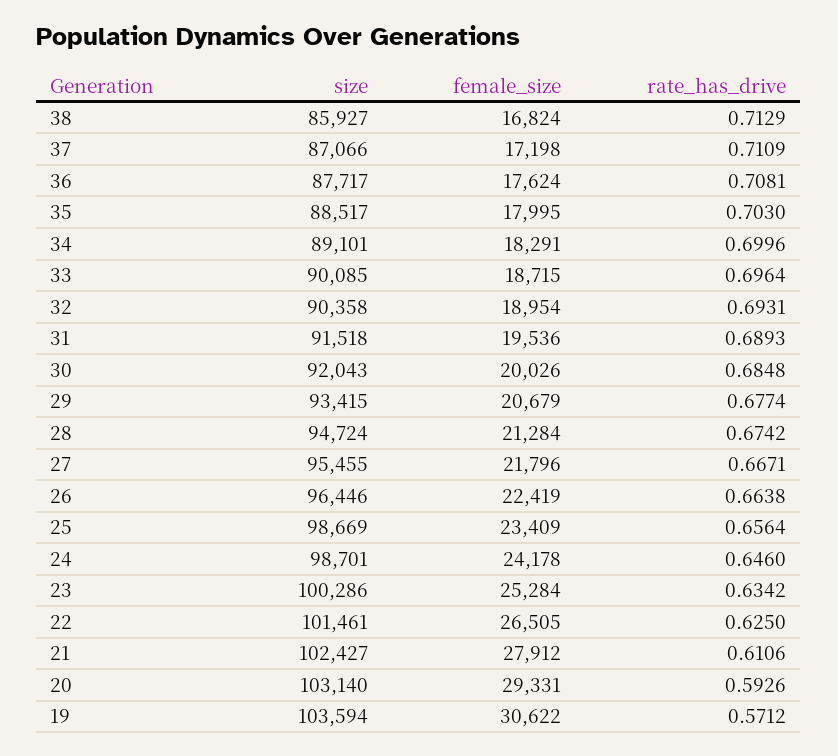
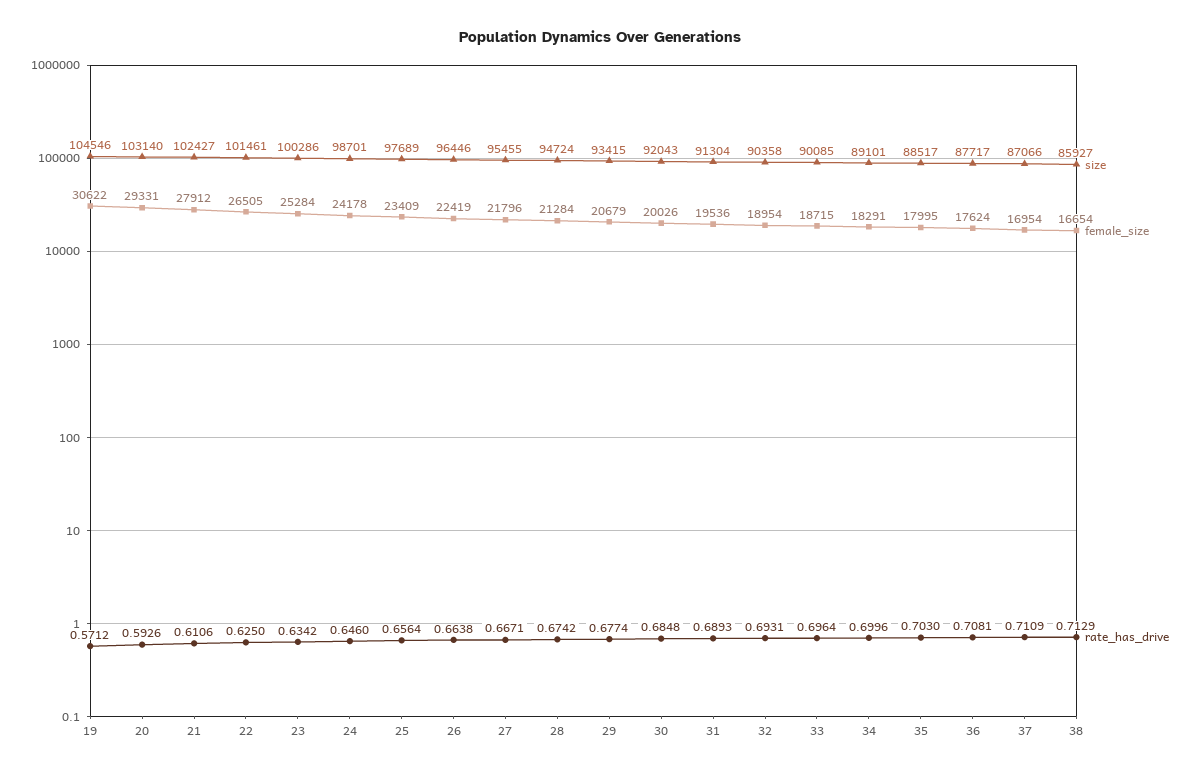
  {
    "size": {
      "38": 85927,
      "37": 87066,
      "36": 87717,
      "35": 88517,
      "34": 89101,
      "33": 90085,
      "32": 90358,
-     "31": 91518,
+     "31": 91304,
      "30": 92043,
      "29": 93415,
      "28": 94724,
      "27": 95455,
      "26": 96446,
-     "25": 98669,
+     "25": 97689,
      "24": 98701,
      "23": 100286,
      "22": 101461,
      "21": 102427,
      "20": 103140,
-     "19": 103594
+     "19": 104546
    },
    "female_size": {
-     "38": 16824,
+     "38": 16654,
-     "37": 17198,
+     "37": 16954,
      "36": 17624,
      "35": 17995,
      "34": 18291,
      "33": 18715,
      "32": 18954,
      "31": 19536,
      "30": 20026,
      "29": 20679,
      "28": 21284,
      "27": 21796,
      "26": 22419,
      "25": 23409,
      "24": 24178,
      "23": 25284,
      "22": 26505,
      "21": 27912,
      "20": 29331,
      "19": 30622
    },
    "rate_has_drive": {
      "38": 0.7129,
      "37": 0.7109,
      "36": 0.7081,
      "35": 0.703,
      "34": 0.6996,
      "33": 0.6964,
      "32": 0.6931,
      "31": 0.6893,
      "30": 0.6848,
      "29": 0.6774,
      "28": 0.6742,
      "27": 0.6671,
      "26": 0.6638,
      "25": 0.6564,
      "24": 0.646,
      "23": 0.6342,
      "22": 0.625,
      "21": 0.6106,
      "20": 0.5926,
      "19": 0.5712
    }
  }

